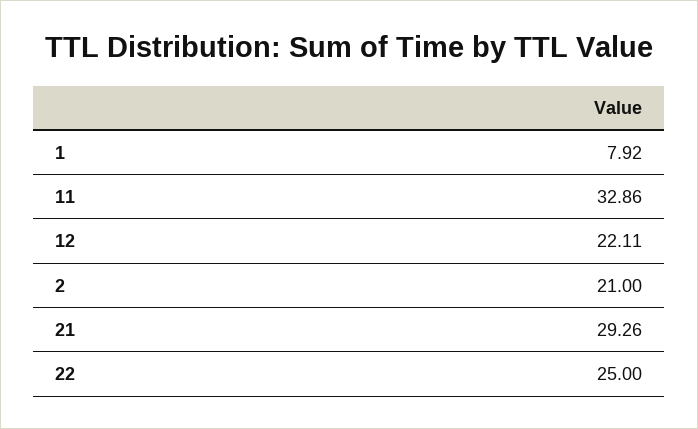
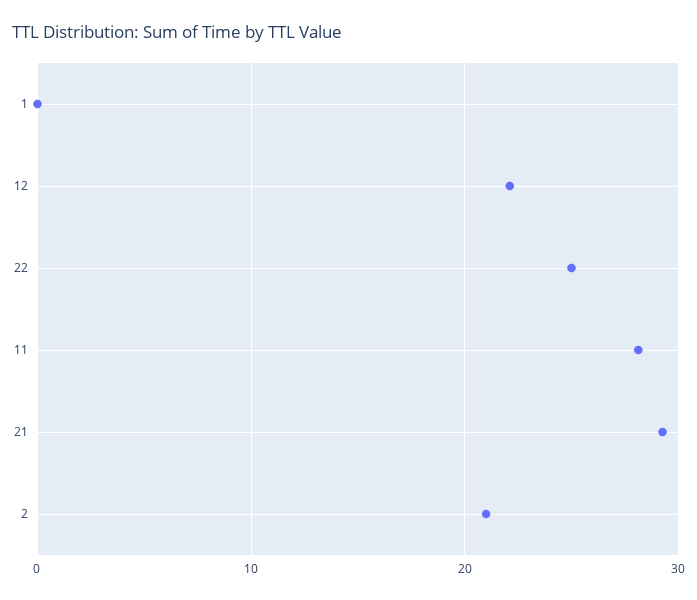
  {
-   "1": 7.92,
+   "1": 0,
-   "11": 32.86,
+   "11": 28,
    "12": 22.11,
    "2": 21,
    "21": 29.26,
    "22": 25
  }

